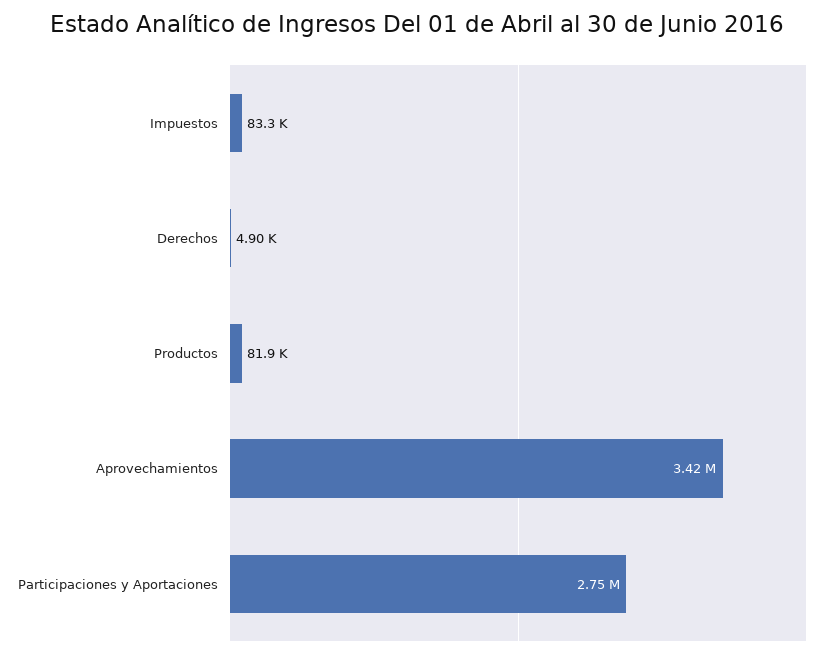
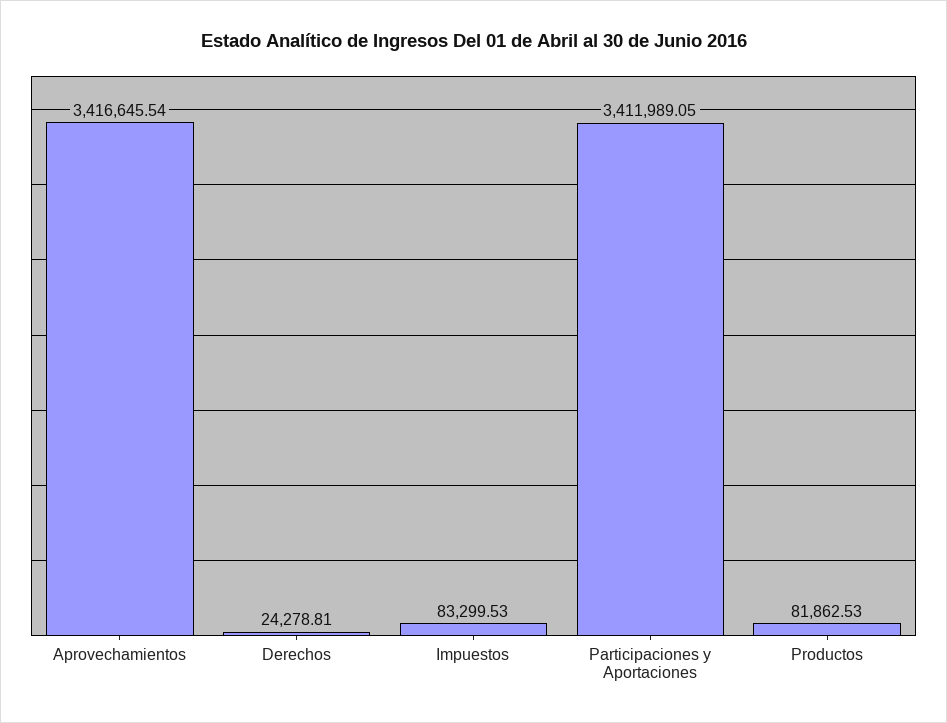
  {
    "Impuestos": 83299.53,
-   "Derechos": 4900,
+   "Derechos": 24278.81,
    "Productos": 81862.53,
    "Aprovechamientos": 3416645.54,
-   "Participaciones y Aportaciones": 2750000
+   "Participaciones y Aportaciones": 3411989.05
  }

